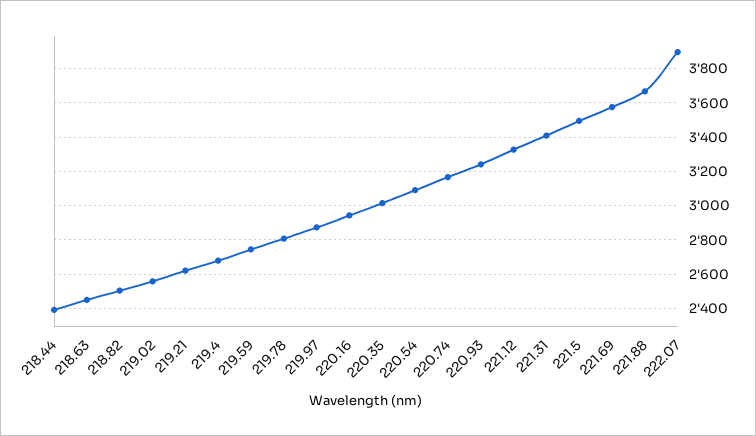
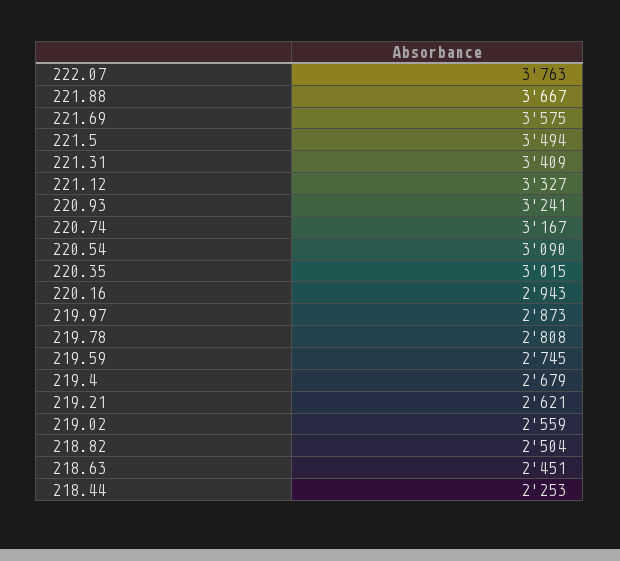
  {
-   "218.44": 2400,
+   "218.44": 2253,
    "218.63": 2451,
    "218.82": 2504,
    "219.02": 2559,
    "219.21": 2621,
    "219.4": 2679,
    "219.59": 2745,
    "219.78": 2808,
    "219.97": 2873,
    "220.16": 2943,
    "220.35": 3015,
    "220.54": 3090,
    "220.74": 3167,
    "220.93": 3241,
    "221.12": 3327,
    "221.31": 3409,
    "221.5": 3494,
    "221.69": 3575,
    "221.88": 3667,
-   "222.07": 3900
+   "222.07": 3763
  }

